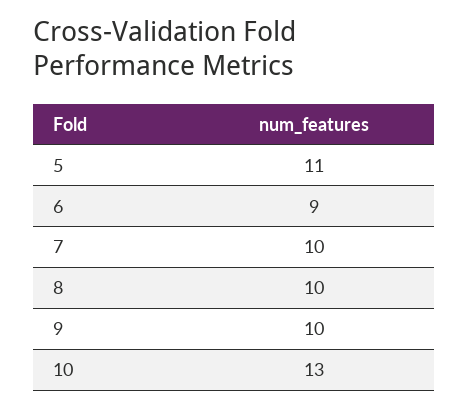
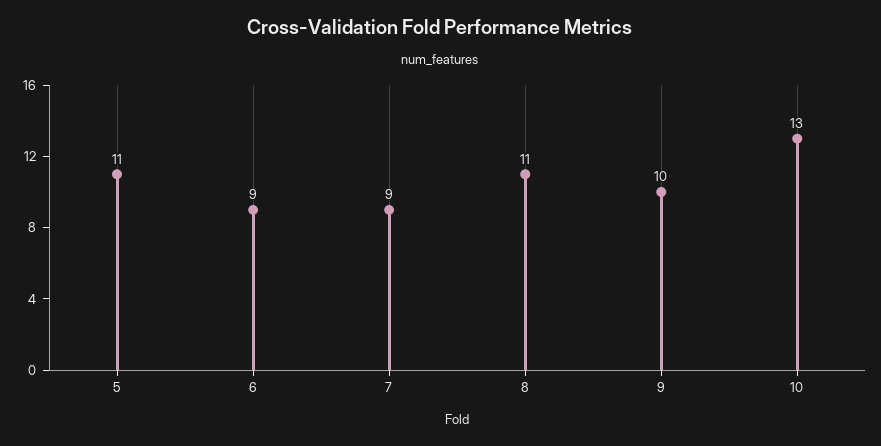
  {
    "5": 11,
    "6": 9,
-   "7": 10,
+   "7": 9,
-   "8": 10,
+   "8": 11,
    "9": 10,
    "10": 13
  }

